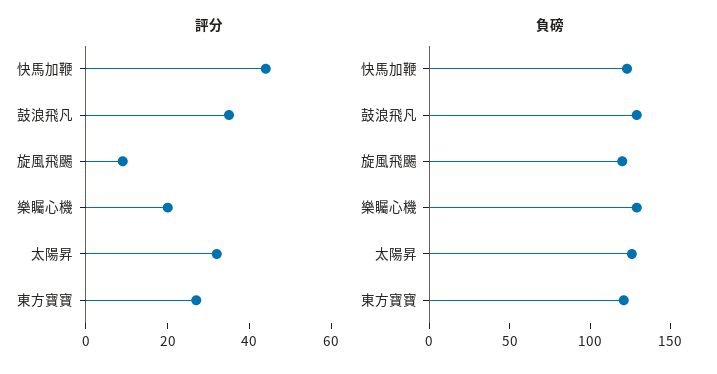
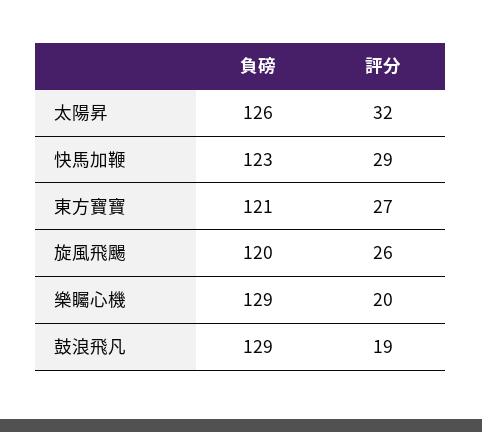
  {
    "評分": {
-     "快馬加鞭": 45,
+     "快馬加鞭": 29,
-     "鼓浪飛凡": 35,
+     "鼓浪飛凡": 19,
-     "旋風飛颺": 10,
+     "旋風飛颺": 26,
      "樂矚心機": 20,
      "太陽昇": 32,
      "東方寶寶": 27
    },
    "負磅": {
      "快馬加鞭": 123,
      "鼓浪飛凡": 129,
      "旋風飛颺": 120,
      "樂矚心機": 129,
      "太陽昇": 126,
      "東方寶寶": 121
    }
  }

